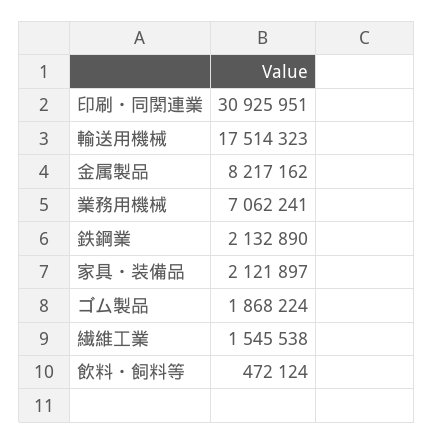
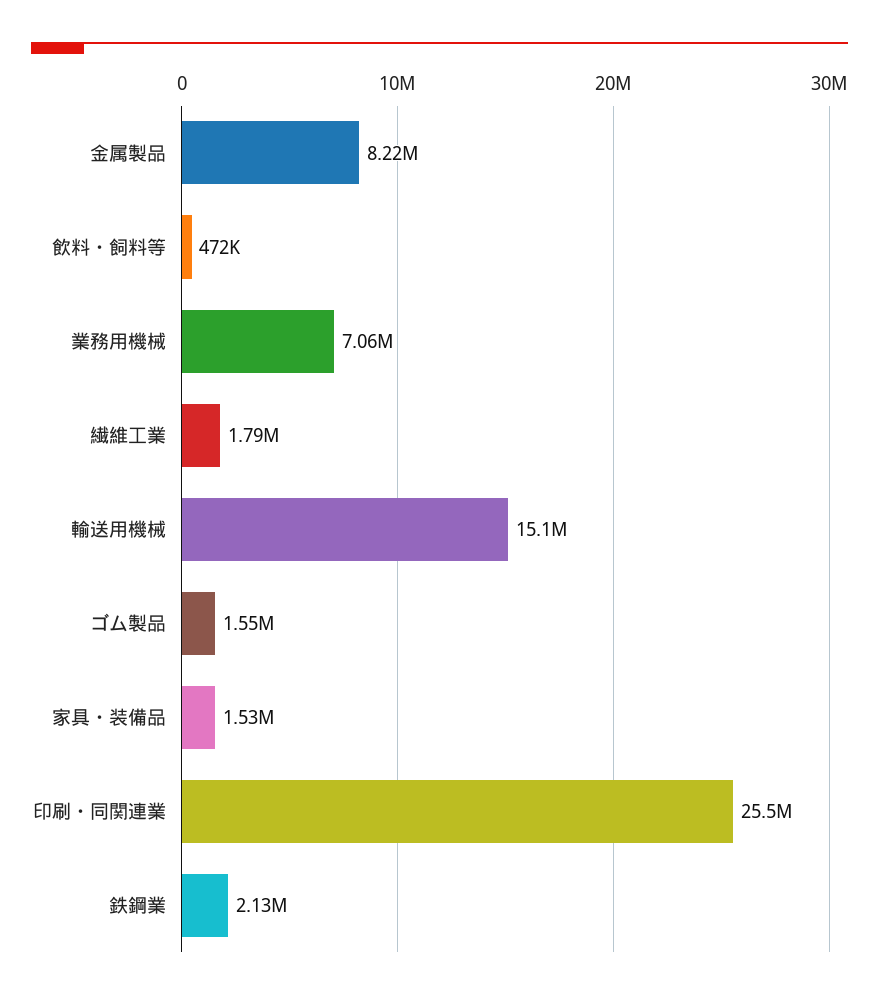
  {
-   "印刷・同関連業": 30925951,
+   "印刷・同関連業": 25500000,
-   "輸送用機械": 17514323,
+   "輸送用機械": 15100000,
    "金属製品": 8217162,
    "業務用機械": 7062241,
    "鉄鋼業": 2132890,
-   "家具・装備品": 2121897,
+   "家具・装備品": 1530000,
-   "ゴム製品": 1868224,
+   "ゴム製品": 1550000,
-   "繊維工業": 1545538,
+   "繊維工業": 1790000,
    "飲料・飼料等": 472124
  }

